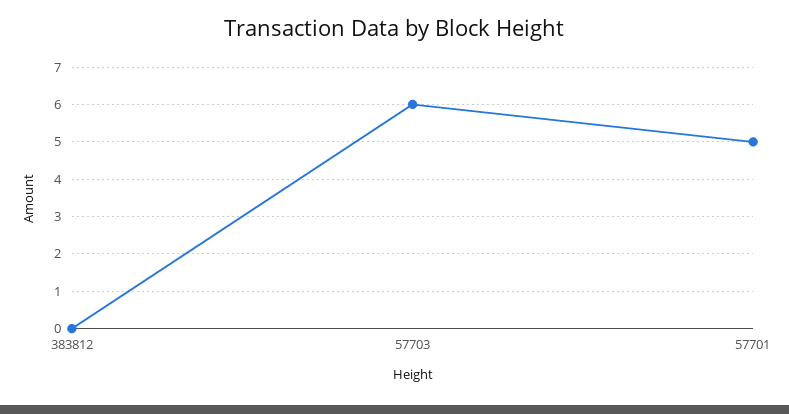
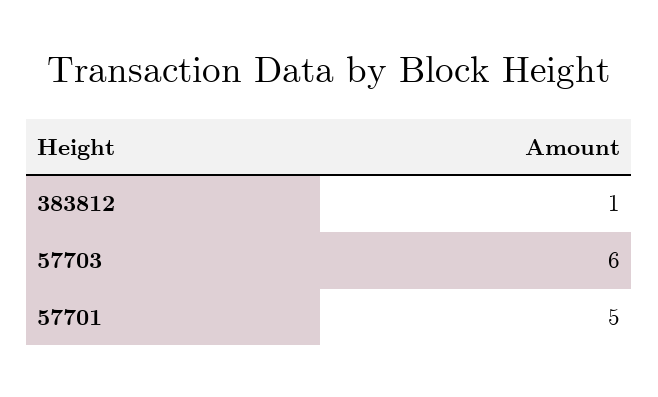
  {
-   "383812": 0,
+   "383812": 1,
    "57703": 6,
    "57701": 5
  }

